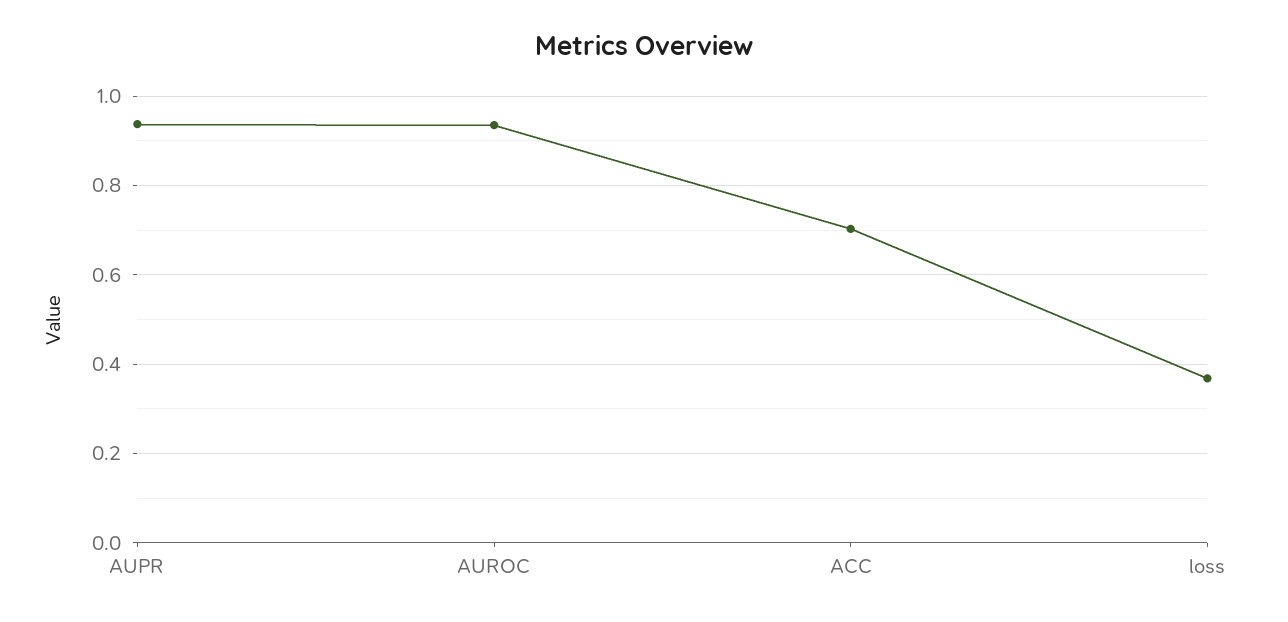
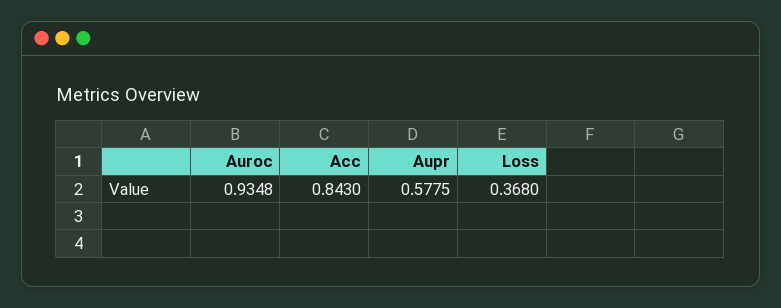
  {
-   "AUPR": 0.94,
+   "AUPR": 0.5775,
    "AUROC": 0.9348,
-   "ACC": 0.7,
+   "ACC": 0.843,
    "loss": 0.368
  }

